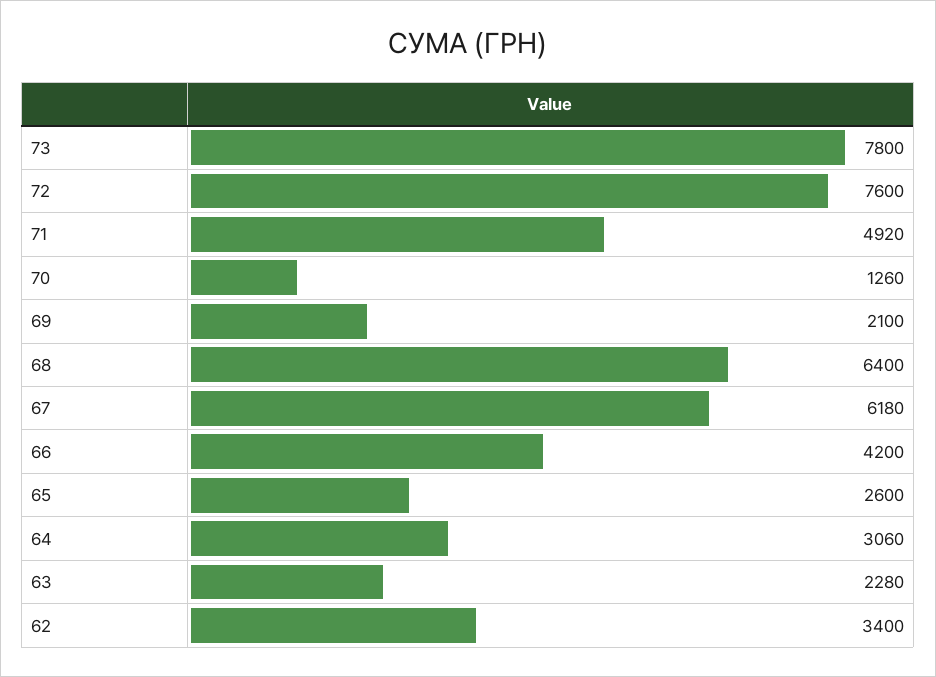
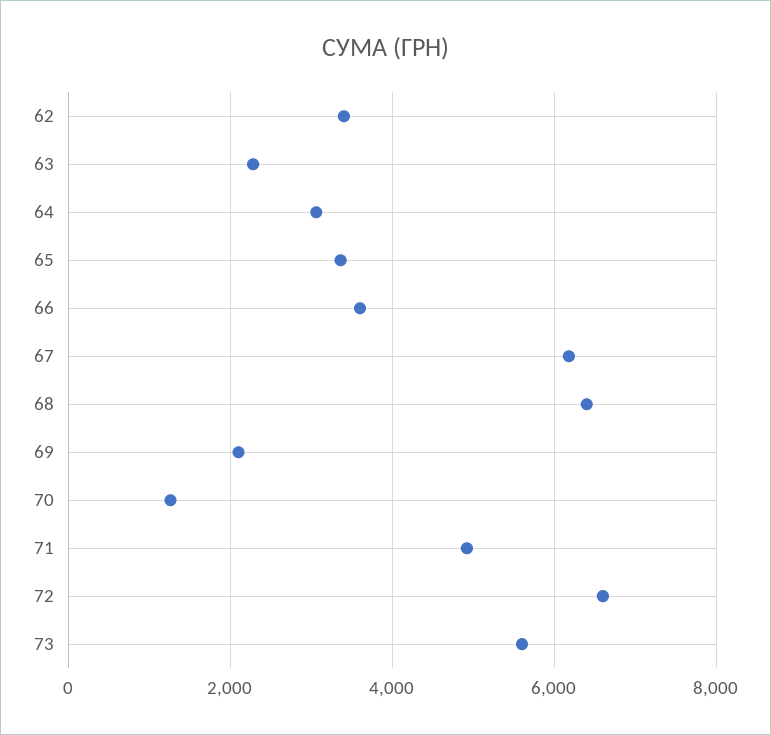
  {
-   "73": 7800,
+   "73": 5600,
-   "72": 7600,
+   "72": 6600,
    "71": 4920,
    "70": 1260,
    "69": 2100,
    "68": 6400,
    "67": 6180,
-   "66": 4200,
+   "66": 3600,
-   "65": 2600,
+   "65": 3400,
    "64": 3060,
    "63": 2280,
    "62": 3400
  }

